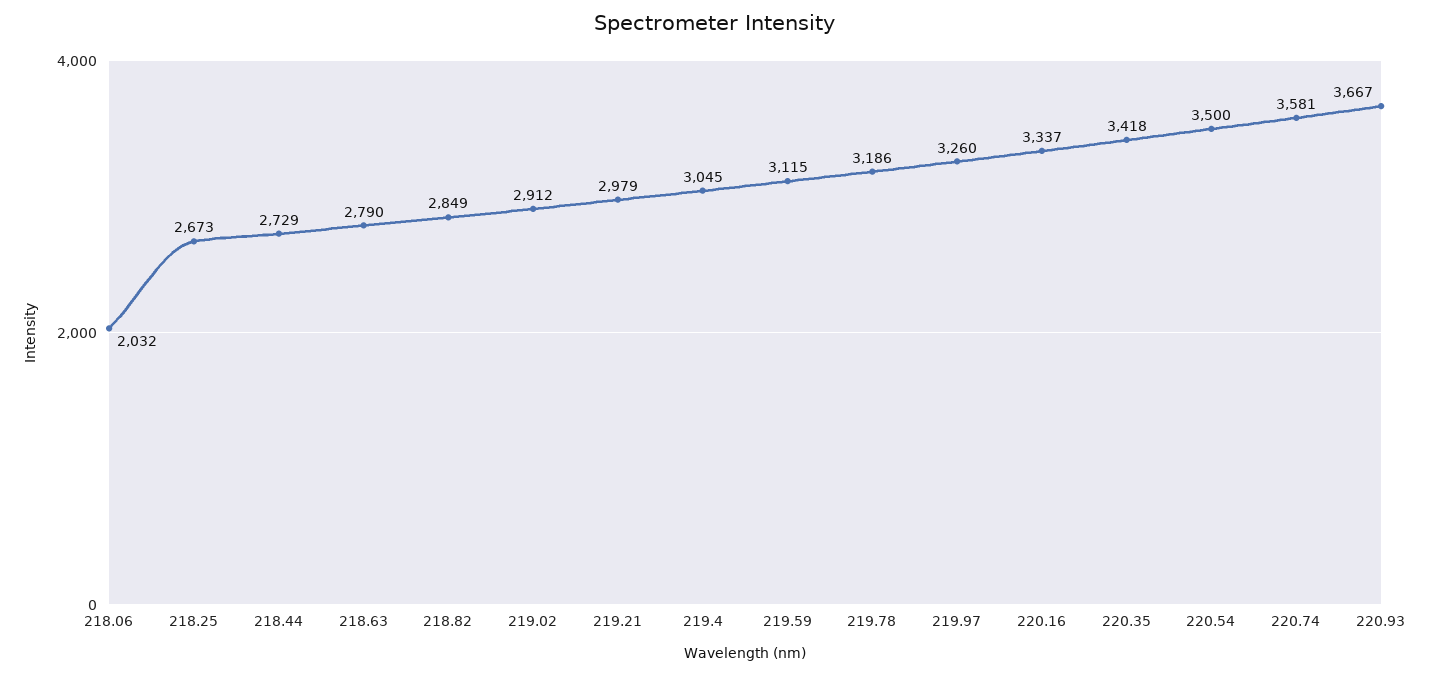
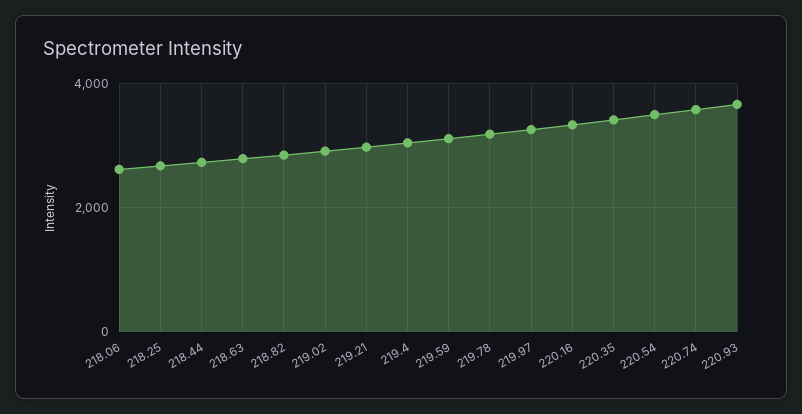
  {
-   "218.06": 2032,
+   "218.06": 2600,
    "218.25": 2673,
    "218.44": 2729,
    "218.63": 2790,
    "218.82": 2849,
    "219.02": 2912,
    "219.21": 2979,
    "219.4": 3045,
    "219.59": 3115,
    "219.78": 3186,
    "219.97": 3260,
    "220.16": 3337,
    "220.35": 3418,
    "220.54": 3500,
    "220.74": 3581,
    "220.93": 3667
  }

